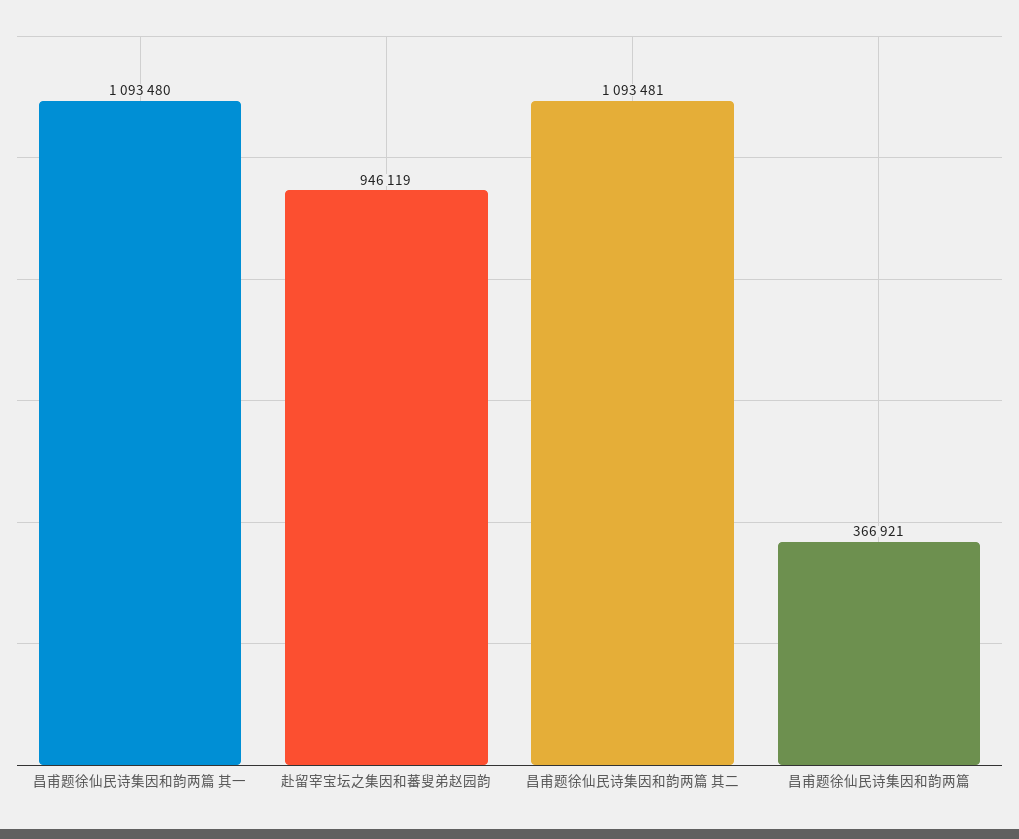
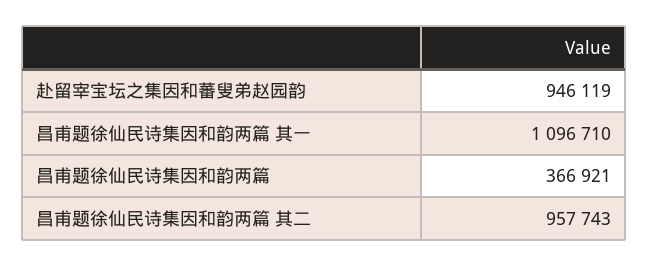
  {
-   "昌甫题徐仙民诗集因和韵两篇 其一": 1093480,
+   "昌甫题徐仙民诗集因和韵两篇 其一": 1096710,
    "赴留宰宝坛之集因和蕃叟弟赵园韵": 946119,
-   "昌甫题徐仙民诗集因和韵两篇 其二": 1093481,
+   "昌甫题徐仙民诗集因和韵两篇 其二": 957743,
    "昌甫题徐仙民诗集因和韵两篇": 366921
  }

